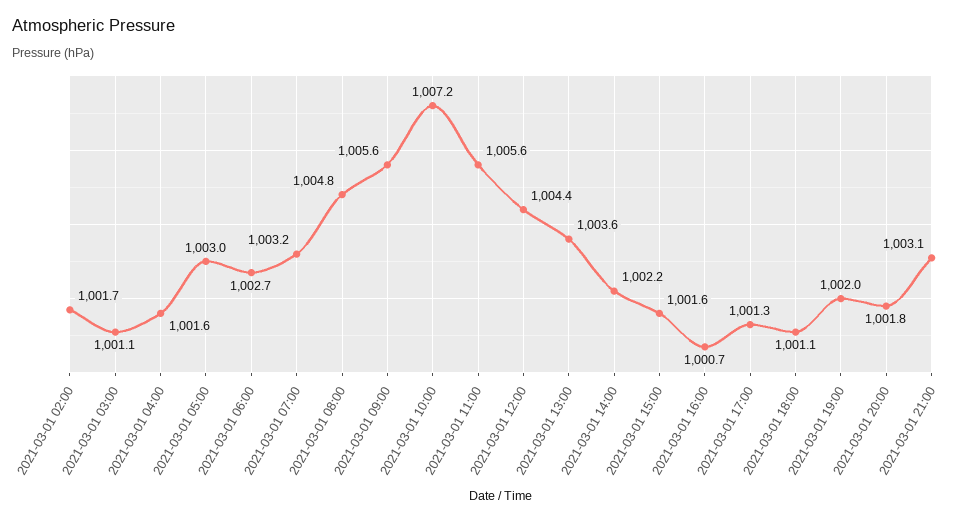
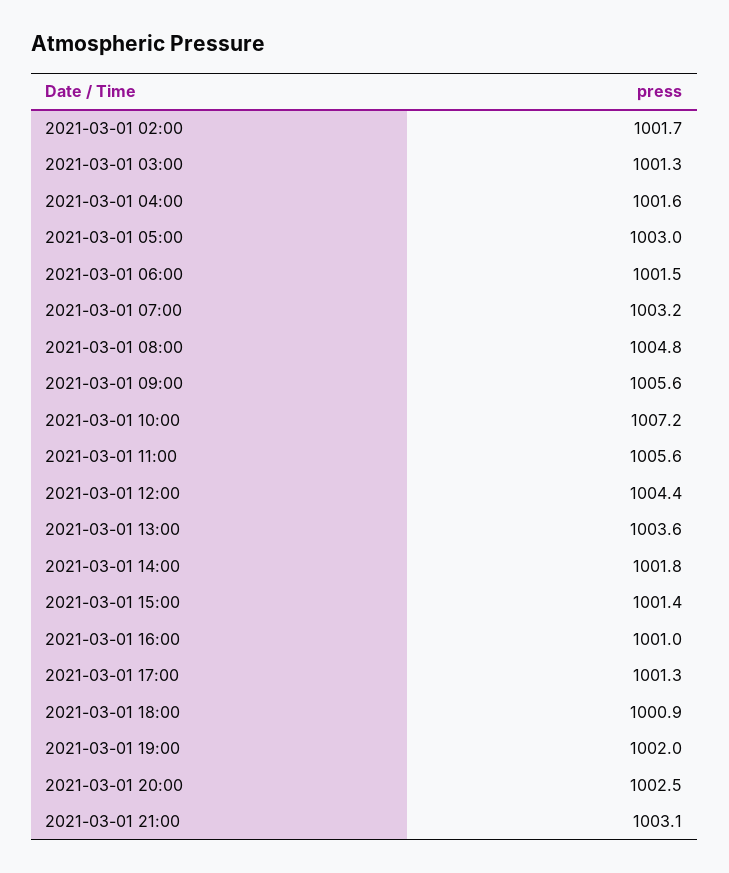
  {
    "2021-03-01 02:00": 1001.7,
-   "2021-03-01 03:00": 1001.1,
+   "2021-03-01 03:00": 1001.3,
    "2021-03-01 04:00": 1001.6,
    "2021-03-01 05:00": 1003,
-   "2021-03-01 06:00": 1002.7,
+   "2021-03-01 06:00": 1001.5,
    "2021-03-01 07:00": 1003.2,
    "2021-03-01 08:00": 1004.8,
    "2021-03-01 09:00": 1005.6,
    "2021-03-01 10:00": 1007.2,
    "2021-03-01 11:00": 1005.6,
    "2021-03-01 12:00": 1004.4,
    "2021-03-01 13:00": 1003.6,
-   "2021-03-01 14:00": 1002.2,
+   "2021-03-01 14:00": 1001.8,
-   "2021-03-01 15:00": 1001.6,
+   "2021-03-01 15:00": 1001.4,
-   "2021-03-01 16:00": 1000.7,
+   "2021-03-01 16:00": 1001,
    "2021-03-01 17:00": 1001.3,
-   "2021-03-01 18:00": 1001.1,
+   "2021-03-01 18:00": 1000.9,
    "2021-03-01 19:00": 1002,
-   "2021-03-01 20:00": 1001.8,
+   "2021-03-01 20:00": 1002.5,
    "2021-03-01 21:00": 1003.1
  }

